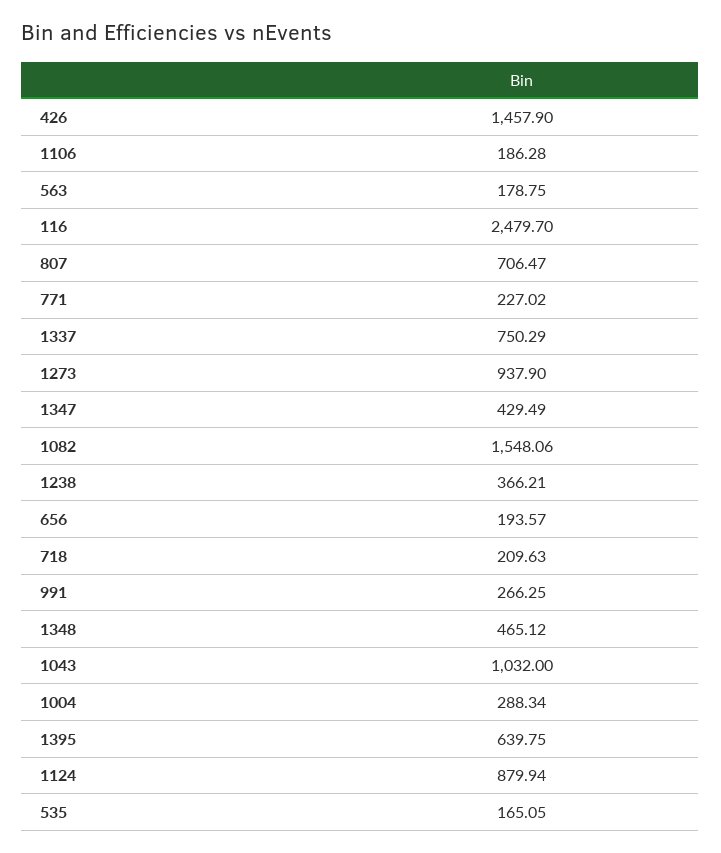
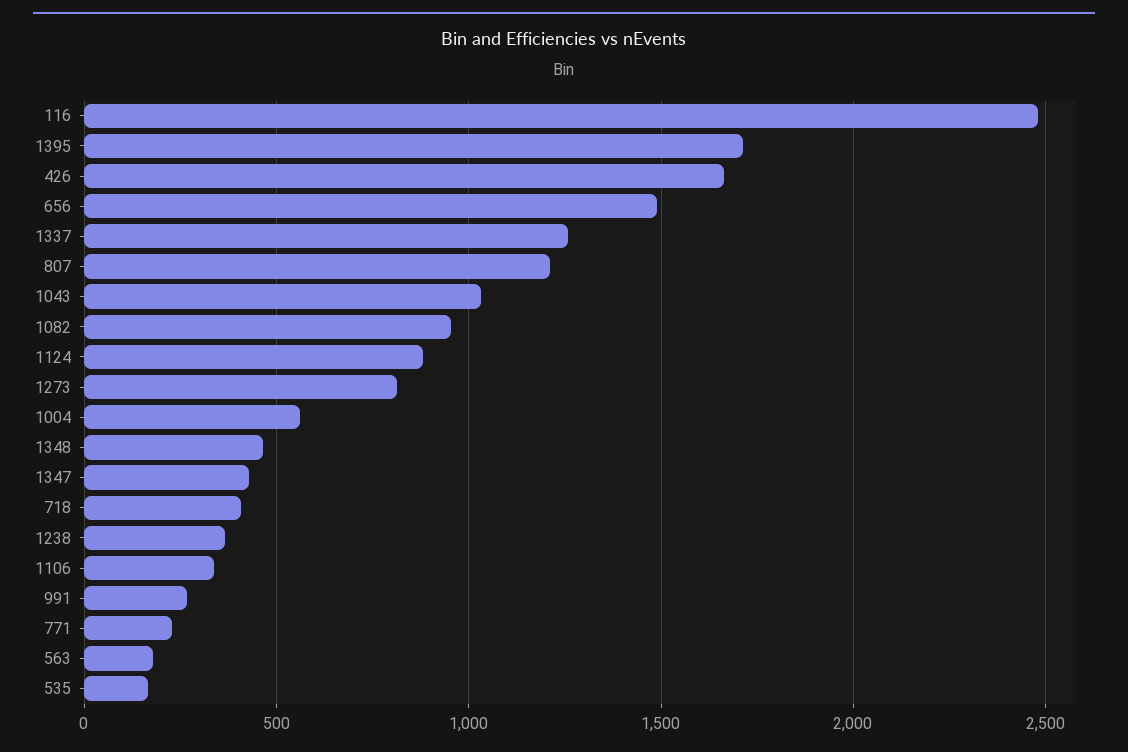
  {
-   "426": 1457.9,
+   "426": 1650,
-   "1106": 186.28,
+   "1106": 350,
    "563": 178.75,
    "116": 2479.7,
-   "807": 706.47,
+   "807": 1200,
    "771": 227.02,
-   "1337": 750.29,
+   "1337": 1250,
-   "1273": 937.9,
+   "1273": 800,
    "1347": 429.49,
-   "1082": 1548.06,
+   "1082": 950,
    "1238": 366.21,
-   "656": 193.57,
+   "656": 1500,
-   "718": 209.63,
+   "718": 400,
    "991": 266.25,
    "1348": 465.12,
    "1043": 1032,
-   "1004": 288.34,
+   "1004": 550,
-   "1395": 639.75,
+   "1395": 1700,
    "1124": 879.94,
    "535": 165.05
  }

